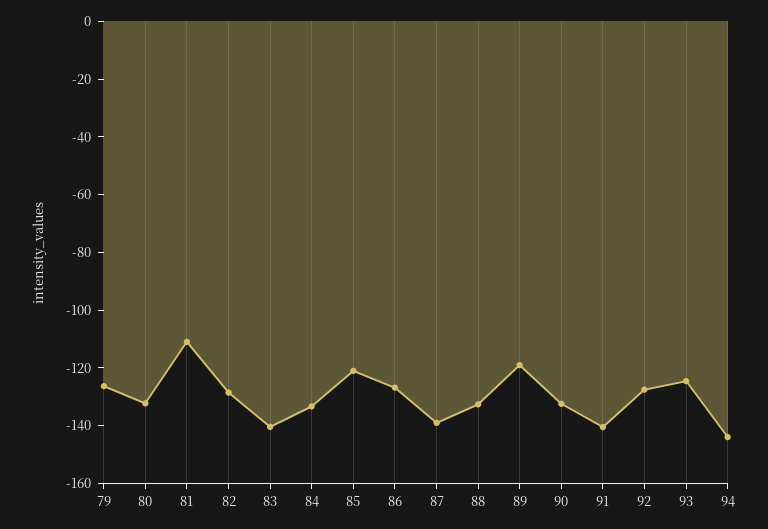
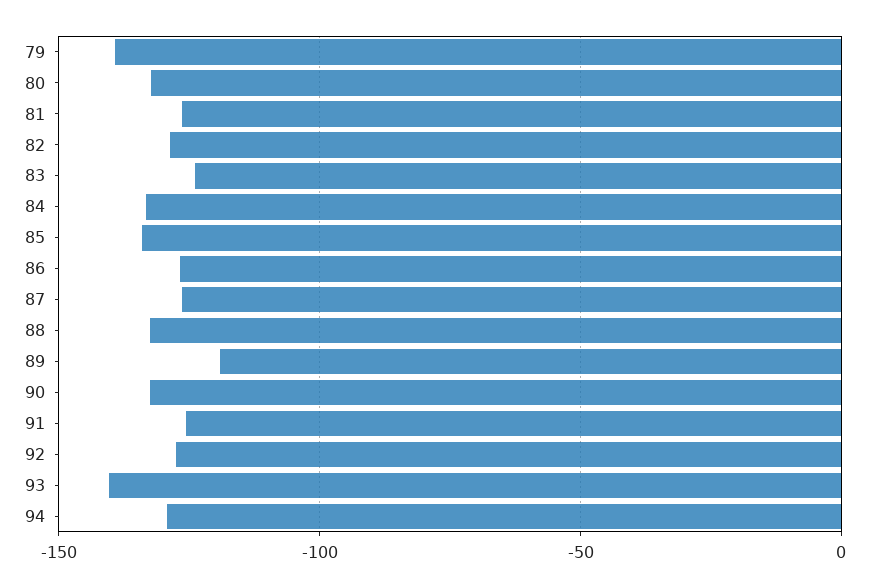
  {
-   "79": -125,
+   "79": -140,
    "80": -130,
-   "81": -110,
+   "81": -125,
    "82": -130,
-   "83": -140,
+   "83": -125,
    "84": -135,
-   "85": -120,
+   "85": -135,
    "86": -125,
-   "87": -140,
+   "87": -125,
    "88": -135,
    "89": -120,
    "90": -135,
-   "91": -140,
+   "91": -125,
    "92": -130,
-   "93": -125,
+   "93": -140,
-   "94": -145
+   "94": -130
  }

